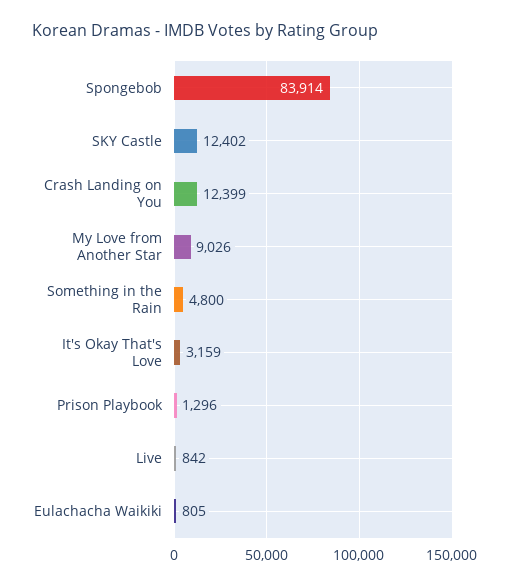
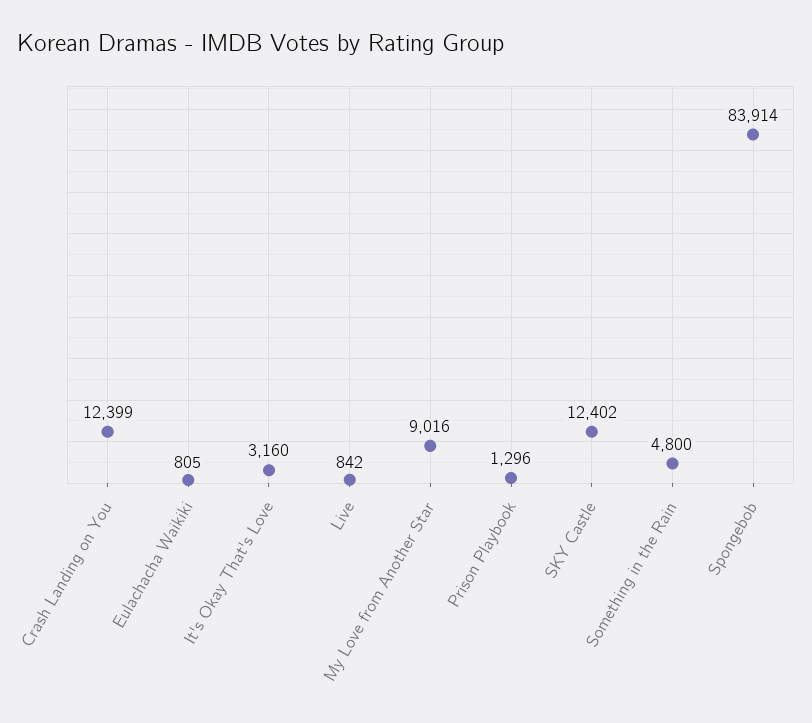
  {
    "Spongebob": 83914,
    "SKY Castle": 12402,
    "Crash Landing on You": 12399,
-   "My Love from Another Star": 9026,
+   "My Love from Another Star": 9016,
    "Something in the Rain": 4800,
-   "It's Okay That's Love": 3159,
+   "It's Okay That's Love": 3160,
    "Prison Playbook": 1296,
    "Live": 842,
    "Eulachacha Waikiki": 805
  }

